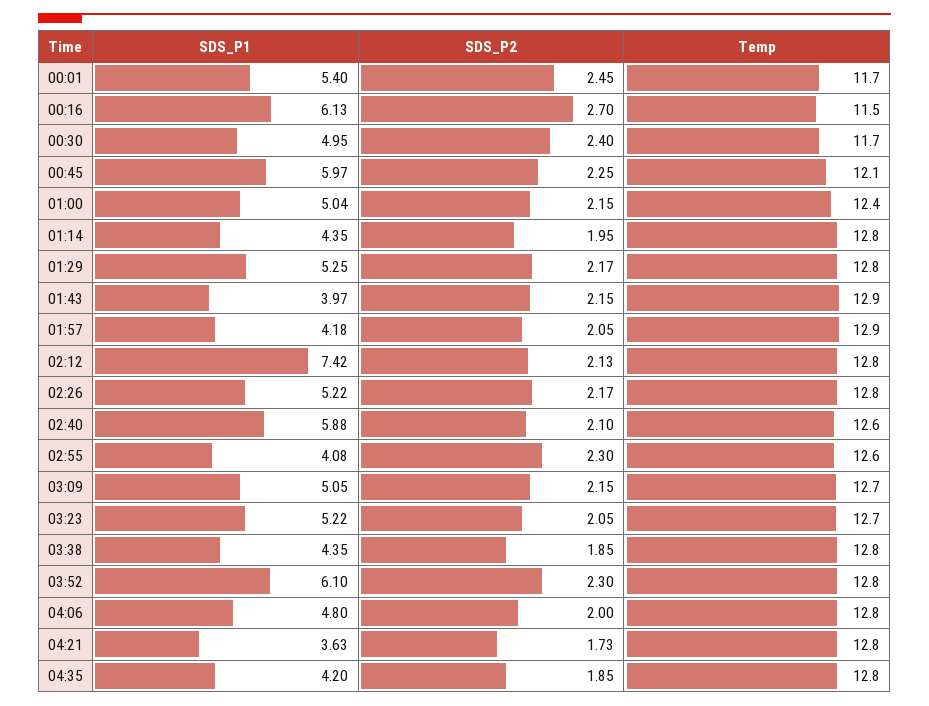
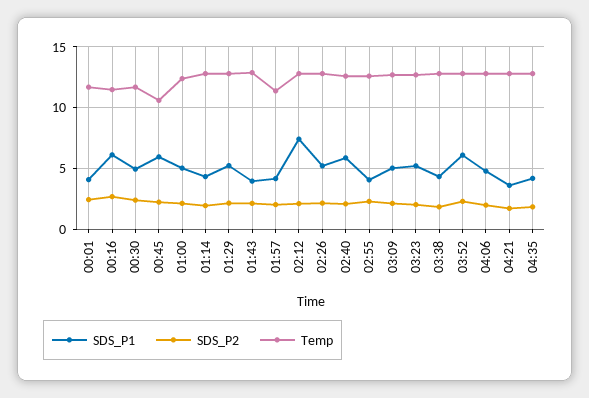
  {
    "SDS_P1": {
-     "00:01": 5.4,
+     "00:01": 4,
      "00:16": 6.13,
      "00:30": 4.95,
      "00:45": 5.97,
      "01:00": 5.04,
      "01:14": 4.35,
      "01:29": 5.25,
      "01:43": 3.97,
      "01:57": 4.18,
      "02:12": 7.42,
      "02:26": 5.22,
      "02:40": 5.88,
      "02:55": 4.08,
      "03:09": 5.05,
      "03:23": 5.22,
      "03:38": 4.35,
      "03:52": 6.1,
      "04:06": 4.8,
      "04:21": 3.63,
      "04:35": 4.2
    },
    "SDS_P2": {
      "00:01": 2.45,
      "00:16": 2.7,
      "00:30": 2.4,
      "00:45": 2.25,
      "01:00": 2.15,
      "01:14": 1.95,
      "01:29": 2.17,
      "01:43": 2.15,
      "01:57": 2.05,
      "02:12": 2.13,
      "02:26": 2.17,
      "02:40": 2.1,
      "02:55": 2.3,
      "03:09": 2.15,
      "03:23": 2.05,
      "03:38": 1.85,
      "03:52": 2.3,
      "04:06": 2,
      "04:21": 1.73,
      "04:35": 1.85
    },
    "Temp": {
      "00:01": 11.7,
      "00:16": 11.5,
      "00:30": 11.7,
-     "00:45": 12.1,
+     "00:45": 10.5,
      "01:00": 12.4,
      "01:14": 12.8,
      "01:29": 12.8,
      "01:43": 12.9,
-     "01:57": 12.9,
+     "01:57": 11.5,
      "02:12": 12.8,
      "02:26": 12.8,
      "02:40": 12.6,
      "02:55": 12.6,
      "03:09": 12.7,
      "03:23": 12.7,
      "03:38": 12.8,
      "03:52": 12.8,
      "04:06": 12.8,
      "04:21": 12.8,
      "04:35": 12.8
    }
  }

